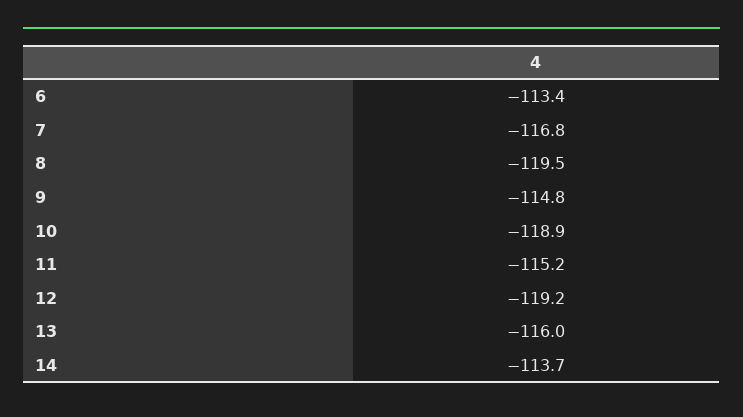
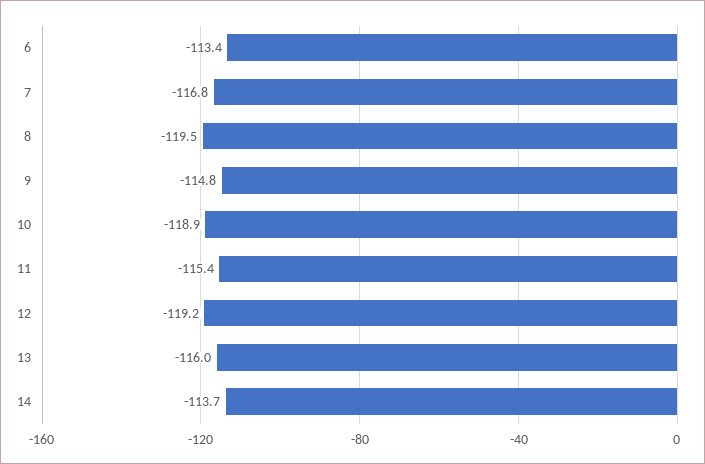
  {
    "6": -113.4,
    "7": -116.8,
    "8": -119.5,
    "9": -114.8,
    "10": -118.9,
-   "11": -115.2,
+   "11": -115.4,
    "12": -119.2,
    "13": -116,
    "14": -113.7
  }

